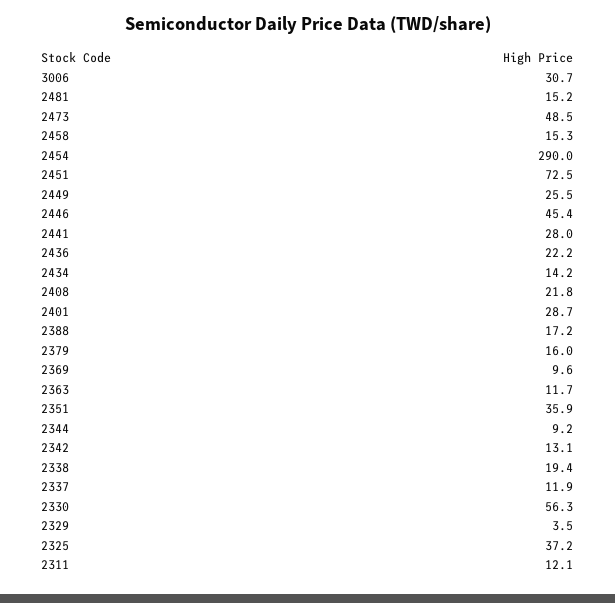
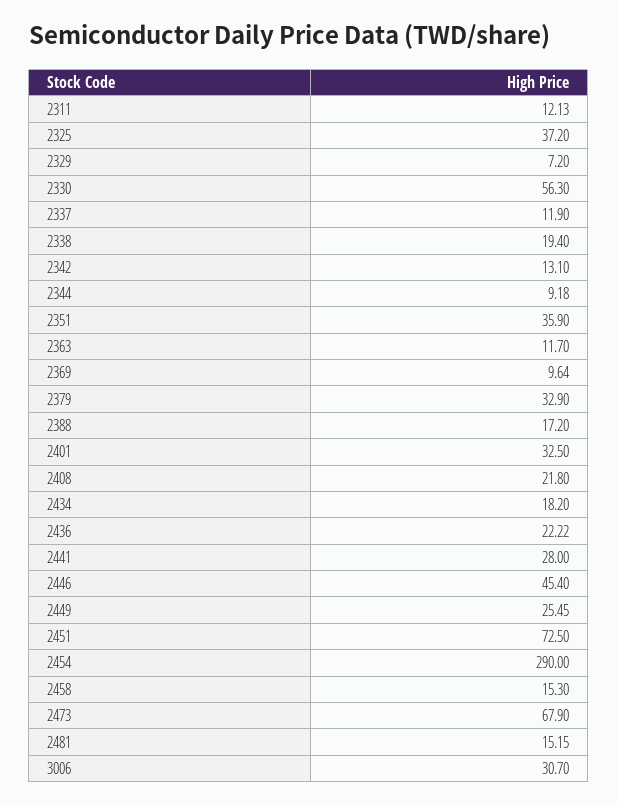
  {
    "3006": 30.7,
    "2481": 15.15,
-   "2473": 48.5,
+   "2473": 67.9,
    "2458": 15.3,
    "2454": 290,
    "2451": 72.5,
    "2449": 25.45,
    "2446": 45.4,
    "2441": 28,
    "2436": 22.22,
-   "2434": 14.2,
+   "2434": 18.2,
    "2408": 21.8,
-   "2401": 28.7,
+   "2401": 32.5,
    "2388": 17.2,
-   "2379": 16,
+   "2379": 32.9,
    "2369": 9.64,
    "2363": 11.7,
    "2351": 35.9,
    "2344": 9.18,
    "2342": 13.1,
    "2338": 19.4,
    "2337": 11.9,
    "2330": 56.3,
-   "2329": 3.5,
+   "2329": 7.2,
    "2325": 37.2,
    "2311": 12.13
  }

